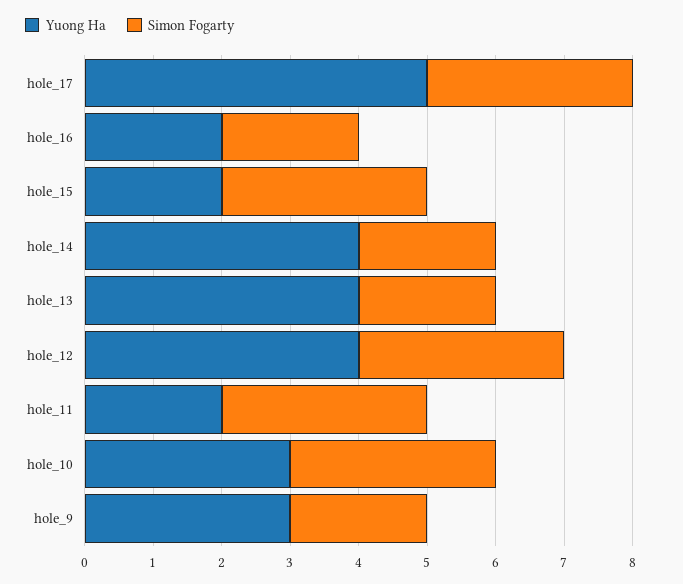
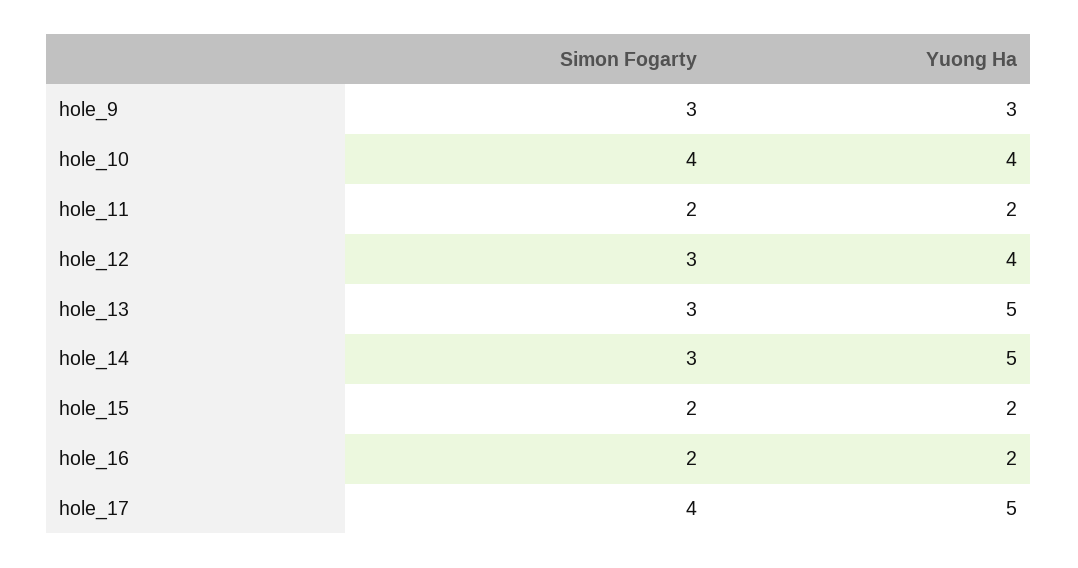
  {
    "Yuong Ha": {
      "hole_17": 5,
      "hole_16": 2,
      "hole_15": 2,
-     "hole_14": 4,
+     "hole_14": 5,
-     "hole_13": 4,
+     "hole_13": 5,
      "hole_12": 4,
      "hole_11": 2,
-     "hole_10": 3,
+     "hole_10": 4,
      "hole_9": 3
    },
    "Simon Fogarty": {
-     "hole_17": 3,
+     "hole_17": 4,
      "hole_16": 2,
-     "hole_15": 3,
+     "hole_15": 2,
-     "hole_14": 2,
+     "hole_14": 3,
-     "hole_13": 2,
+     "hole_13": 3,
      "hole_12": 3,
-     "hole_11": 3,
+     "hole_11": 2,
-     "hole_10": 3,
+     "hole_10": 4,
-     "hole_9": 2
+     "hole_9": 3
    }
  }

